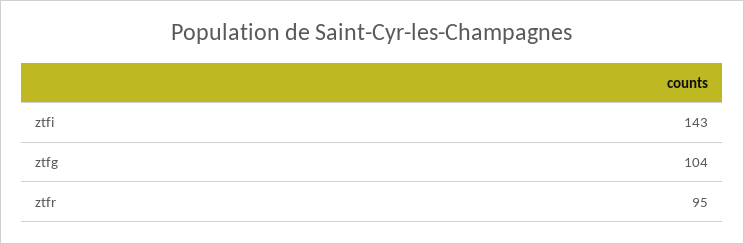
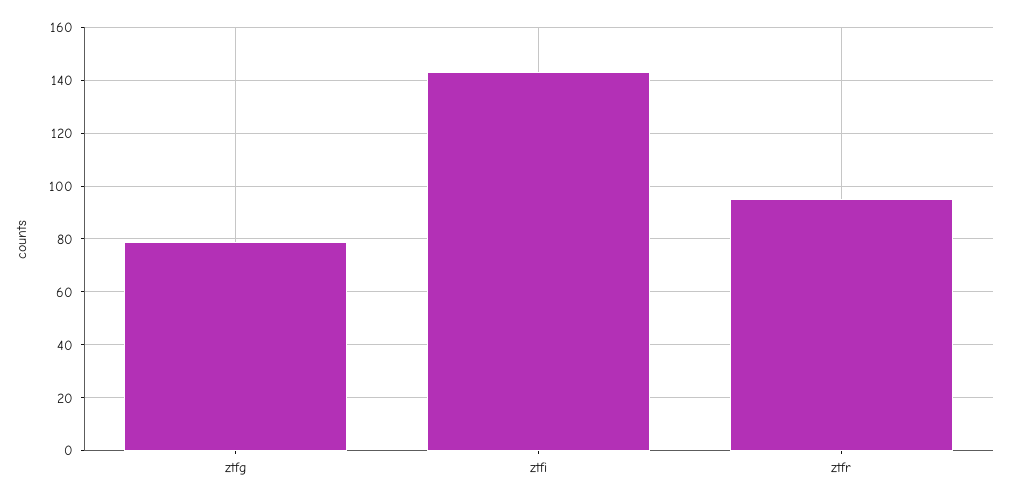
  {
    "ztfi": 143,
-   "ztfg": 104,
+   "ztfg": 80,
    "ztfr": 95
  }

